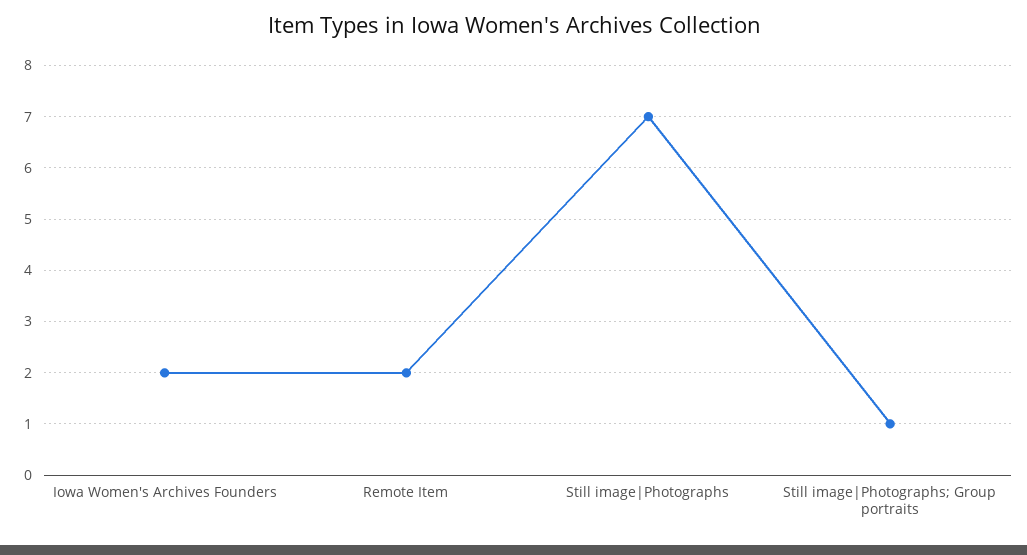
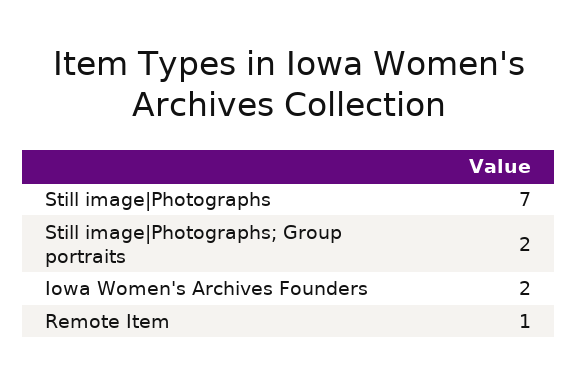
  {
    "Iowa Women's Archives Founders": 2,
-   "Remote Item": 2,
+   "Remote Item": 1,
    "Still image|Photographs": 7,
-   "Still image|Photographs; Group portraits": 1
+   "Still image|Photographs; Group portraits": 2
  }

